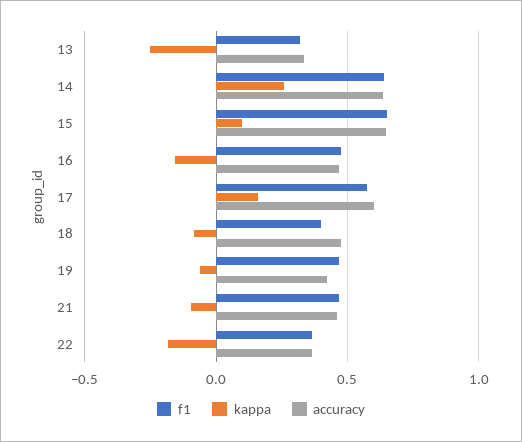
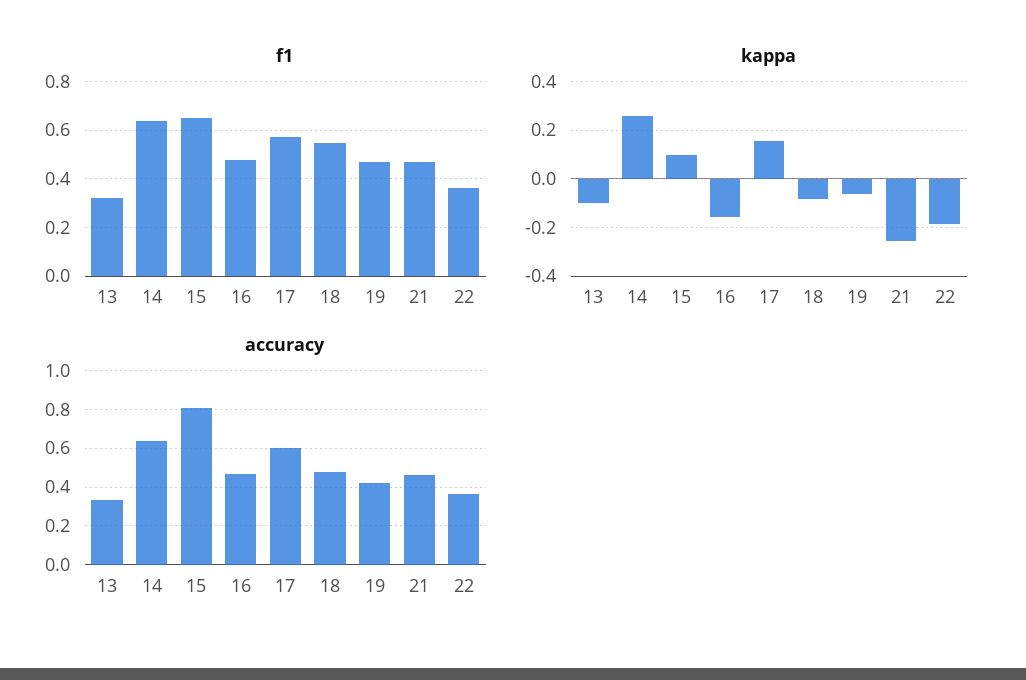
  {
    "f1": {
      "13": 0.325,
      "14": 0.65,
      "15": 0.65,
      "16": 0.475,
      "17": 0.575,
-     "18": 0.4,
+     "18": 0.55,
      "19": 0.475,
      "21": 0.475,
      "22": 0.375
    },
    "kappa": {
-     "13": -0.25,
+     "13": -0.1,
      "14": 0.25,
      "15": 0.1,
      "16": -0.15,
      "17": 0.15,
      "18": -0.075,
      "19": -0.05,
-     "21": -0.1,
+     "21": -0.25,
      "22": -0.175
    },
    "accuracy": {
      "13": 0.35,
      "14": 0.65,
-     "15": 0.65,
+     "15": 0.8,
      "16": 0.45,
      "17": 0.6,
      "18": 0.5,
      "19": 0.4,
      "21": 0.45,
      "22": 0.35
    }
  }

